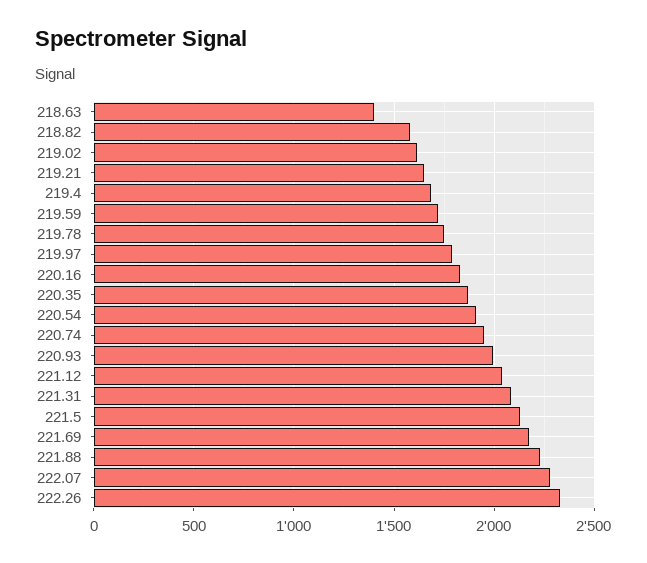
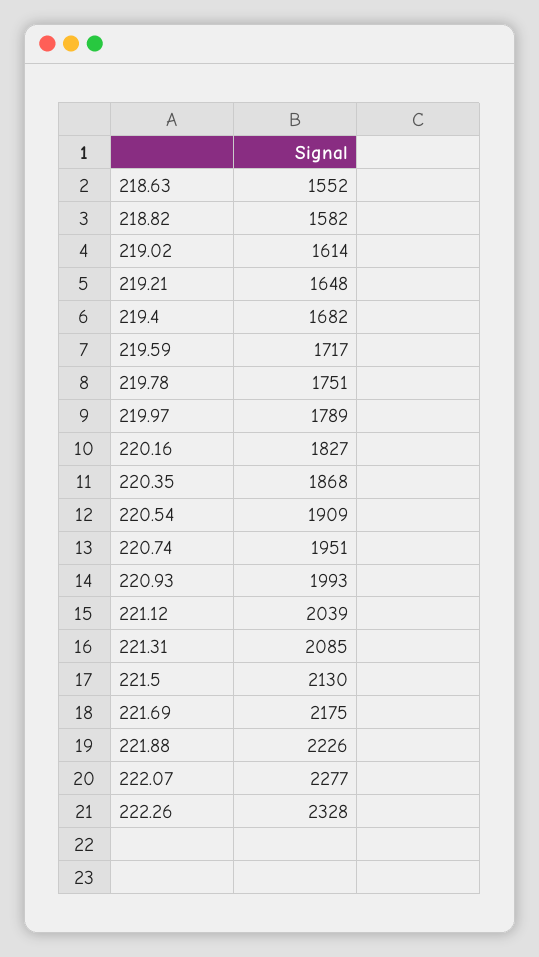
  {
-   "218.63": 1400,
+   "218.63": 1552,
    "218.82": 1582,
    "219.02": 1614,
    "219.21": 1648,
    "219.4": 1682,
    "219.59": 1717,
    "219.78": 1751,
    "219.97": 1789,
    "220.16": 1827,
    "220.35": 1868,
    "220.54": 1909,
    "220.74": 1951,
    "220.93": 1993,
    "221.12": 2039,
    "221.31": 2085,
    "221.5": 2130,
    "221.69": 2175,
    "221.88": 2226,
    "222.07": 2277,
    "222.26": 2328
  }

